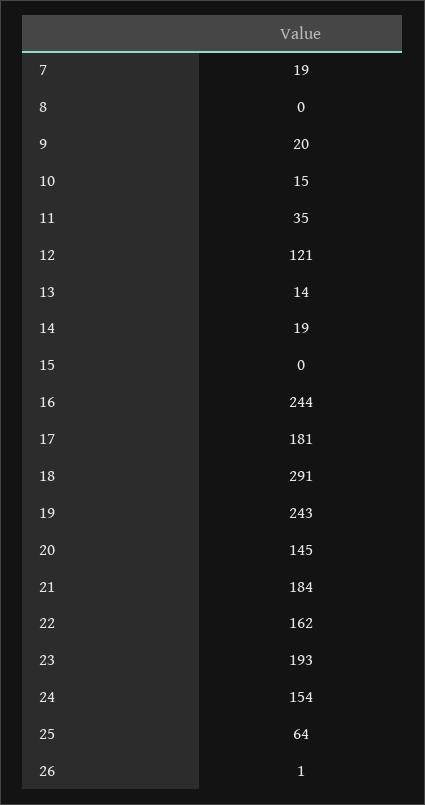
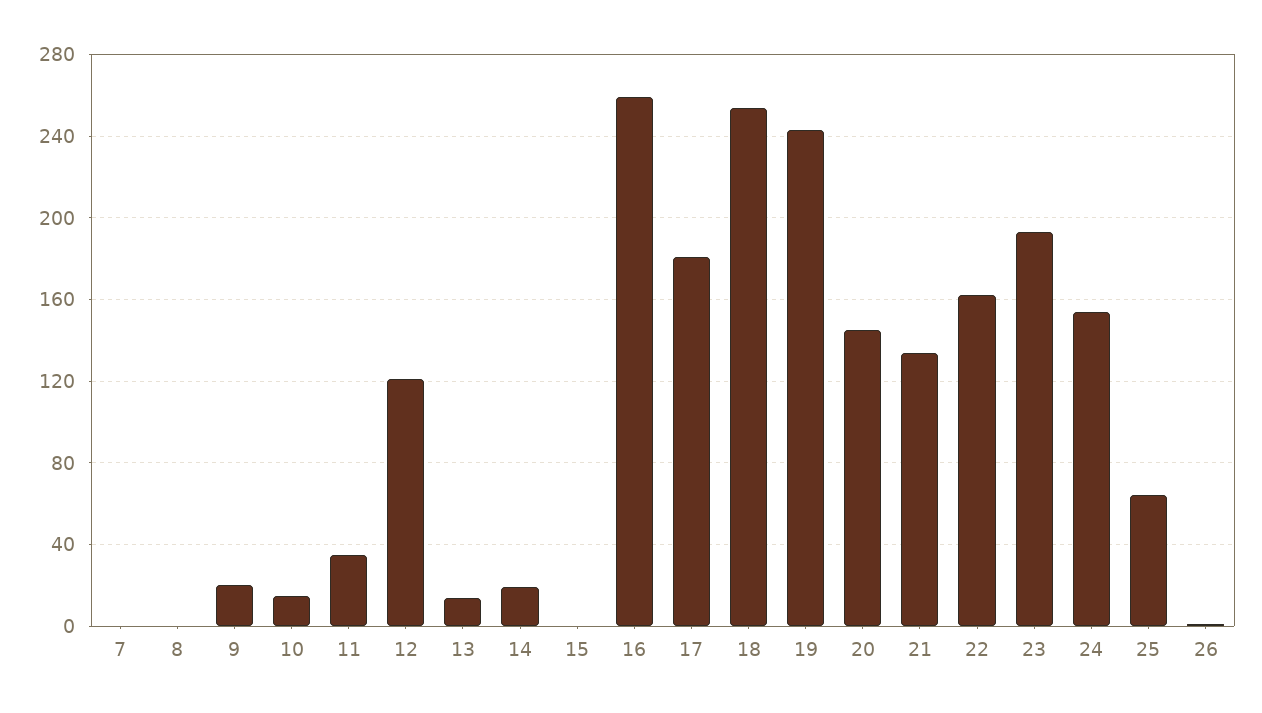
  {
-   "7": 19,
+   "7": 0,
    "8": 0,
    "9": 20,
    "10": 15,
    "11": 35,
    "12": 121,
    "13": 14,
    "14": 19,
    "15": 0,
-   "16": 244,
+   "16": 260,
    "17": 181,
-   "18": 291,
+   "18": 255,
    "19": 243,
    "20": 145,
-   "21": 184,
+   "21": 135,
    "22": 162,
    "23": 193,
    "24": 154,
    "25": 64,
    "26": 1
  }

